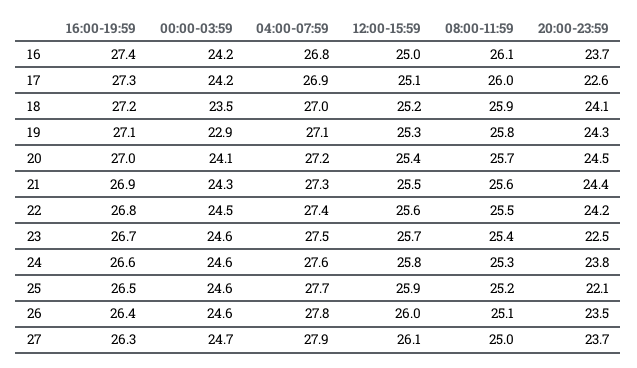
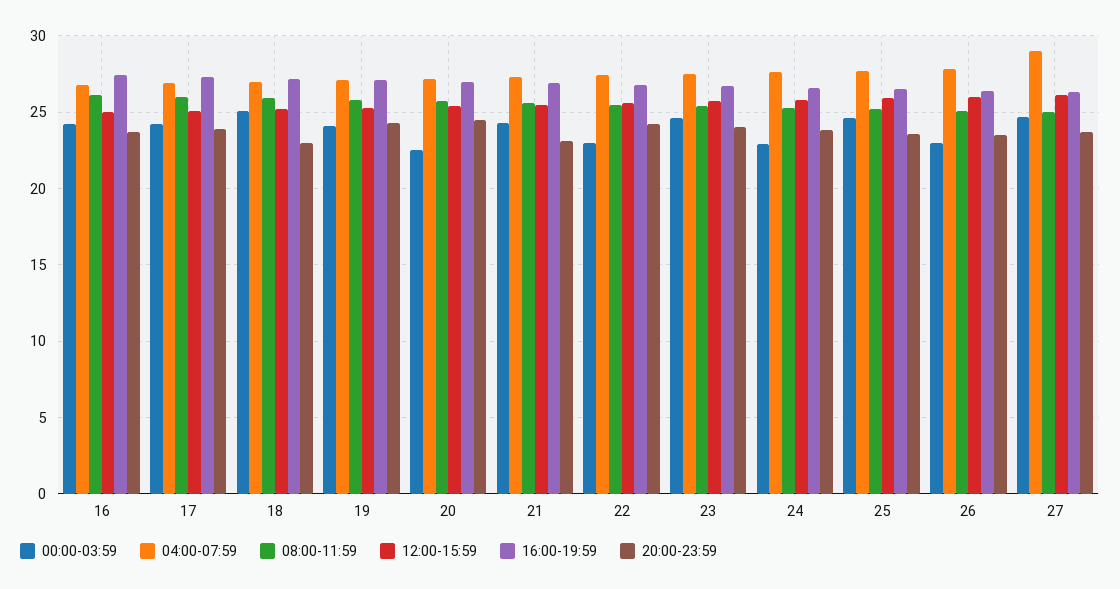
  {
    "16:00-19:59": {
      "16": 27.4,
      "17": 27.3,
      "18": 27.2,
      "19": 27.1,
      "20": 27,
      "21": 26.9,
      "22": 26.8,
      "23": 26.7,
      "24": 26.6,
      "25": 26.5,
      "26": 26.4,
      "27": 26.3
    },
    "00:00-03:59": {
      "16": 24.2,
      "17": 24.2,
-     "18": 23.5,
+     "18": 25,
-     "19": 22.9,
+     "19": 24,
-     "20": 24.1,
+     "20": 22.5,
      "21": 24.3,
-     "22": 24.5,
+     "22": 23,
      "23": 24.6,
-     "24": 24.6,
+     "24": 23,
      "25": 24.6,
-     "26": 24.6,
+     "26": 23,
      "27": 24.7
    },
    "04:00-07:59": {
      "16": 26.8,
      "17": 26.9,
      "18": 27,
      "19": 27.1,
      "20": 27.2,
      "21": 27.3,
      "22": 27.4,
      "23": 27.5,
      "24": 27.6,
      "25": 27.7,
      "26": 27.8,
-     "27": 27.9
+     "27": 29
    },
    "12:00-15:59": {
      "16": 25,
      "17": 25.1,
      "18": 25.2,
      "19": 25.3,
      "20": 25.4,
      "21": 25.5,
      "22": 25.6,
      "23": 25.7,
      "24": 25.8,
      "25": 25.9,
      "26": 26,
      "27": 26.1
    },
    "08:00-11:59": {
      "16": 26.1,
      "17": 26,
      "18": 25.9,
      "19": 25.8,
      "20": 25.7,
      "21": 25.6,
      "22": 25.5,
      "23": 25.4,
      "24": 25.3,
      "25": 25.2,
      "26": 25.1,
      "27": 25
    },
    "20:00-23:59": {
      "16": 23.7,
-     "17": 22.6,
+     "17": 24,
-     "18": 24.1,
+     "18": 23,
      "19": 24.3,
      "20": 24.5,
-     "21": 24.4,
+     "21": 23,
      "22": 24.2,
-     "23": 22.5,
+     "23": 24,
      "24": 23.8,
-     "25": 22.1,
+     "25": 23.5,
      "26": 23.5,
      "27": 23.7
    }
  }

